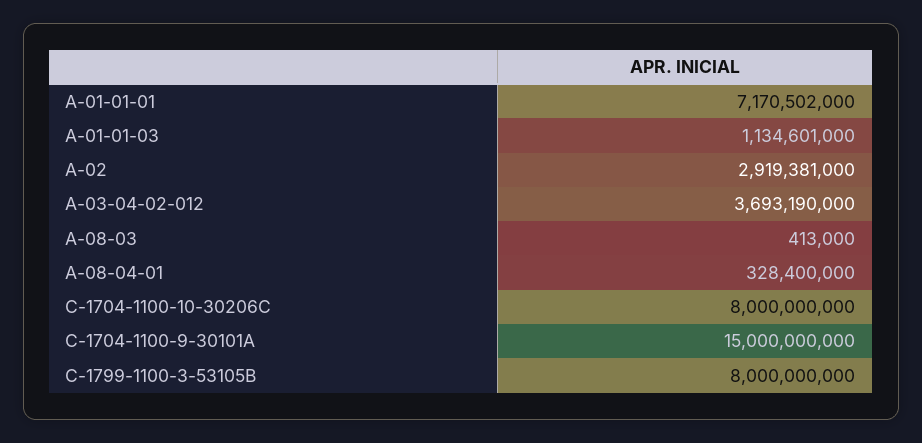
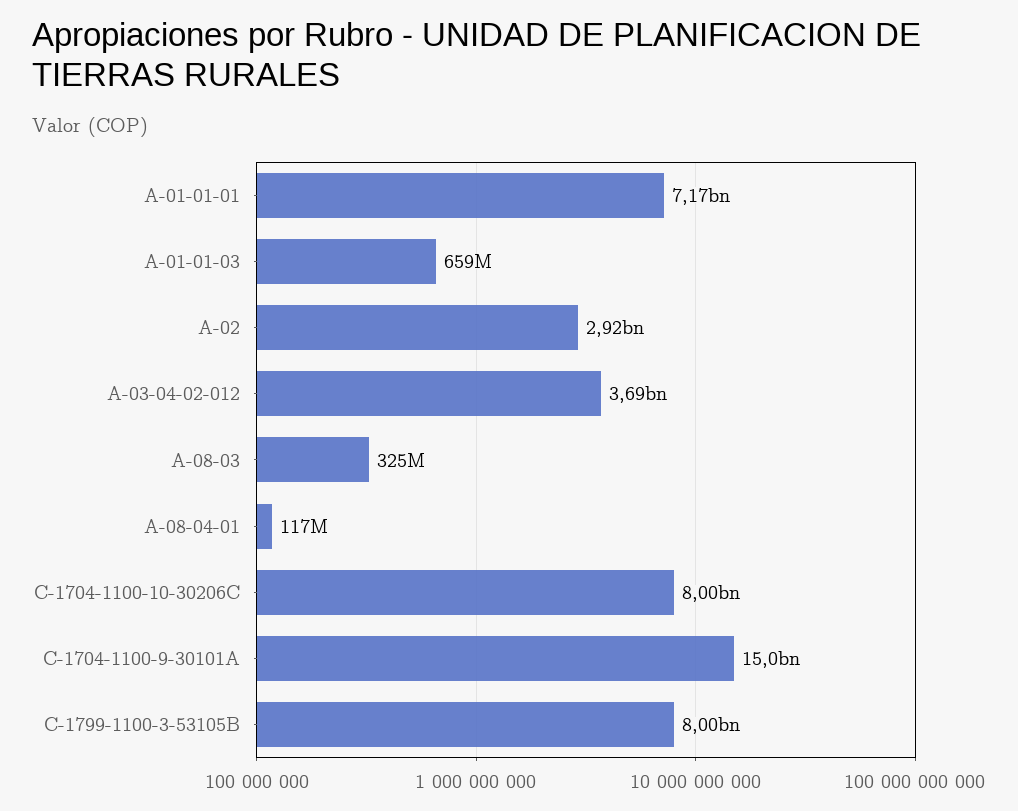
  {
    "A-01-01-01": 7170502000,
-   "A-01-01-03": 1134601000,
+   "A-01-01-03": 659000000,
    "A-02": 2919381000,
    "A-03-04-02-012": 3693190000,
-   "A-08-03": 413000,
+   "A-08-03": 325000000,
-   "A-08-04-01": 328400000,
+   "A-08-04-01": 117000000,
    "C-1704-1100-10-30206C": 8000000000,
    "C-1704-1100-9-30101A": 15000000000,
    "C-1799-1100-3-53105B": 8000000000
  }

